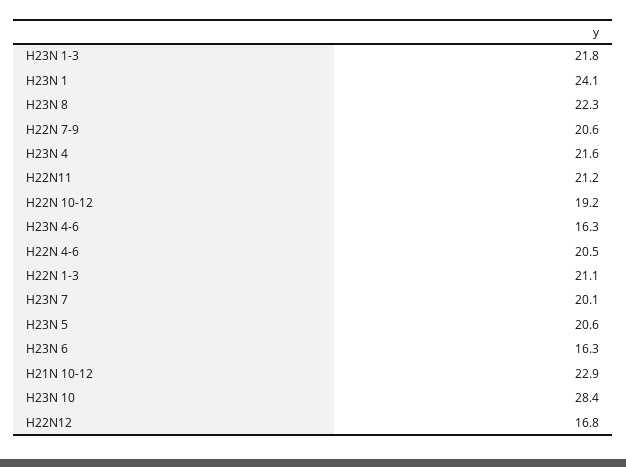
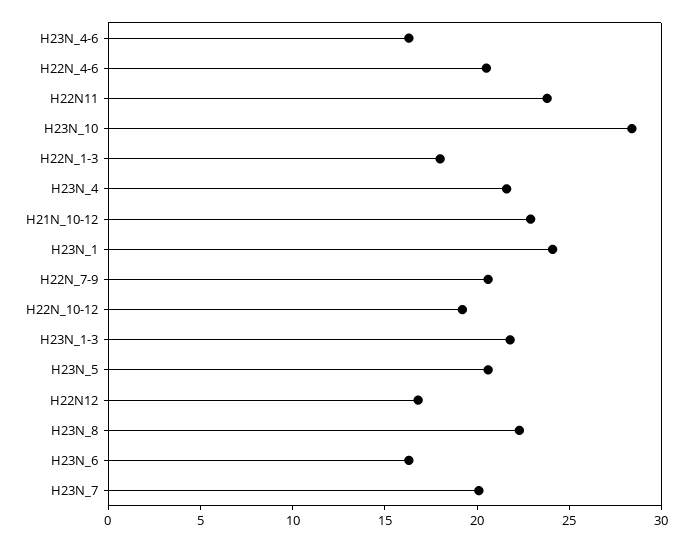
  {
    "H23N 1-3": 21.8,
    "H23N 1": 24.1,
    "H23N 8": 22.3,
    "H22N 7-9": 20.6,
    "H23N 4": 21.6,
-   "H22N11": 21.2,
+   "H22N11": 24,
    "H22N 10-12": 19.2,
    "H23N 4-6": 16.3,
    "H22N 4-6": 20.5,
-   "H22N 1-3": 21.1,
+   "H22N 1-3": 18,
    "H23N 7": 20.1,
    "H23N 5": 20.6,
    "H23N 6": 16.3,
    "H21N 10-12": 22.9,
    "H23N 10": 28.4,
    "H22N12": 16.8
  }

